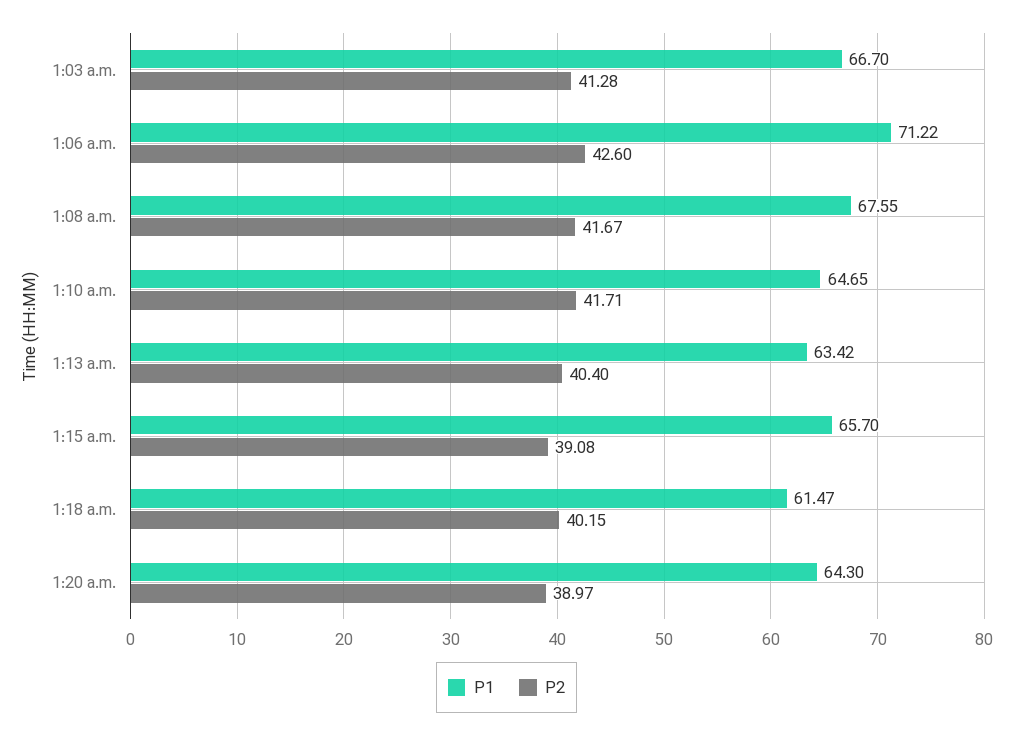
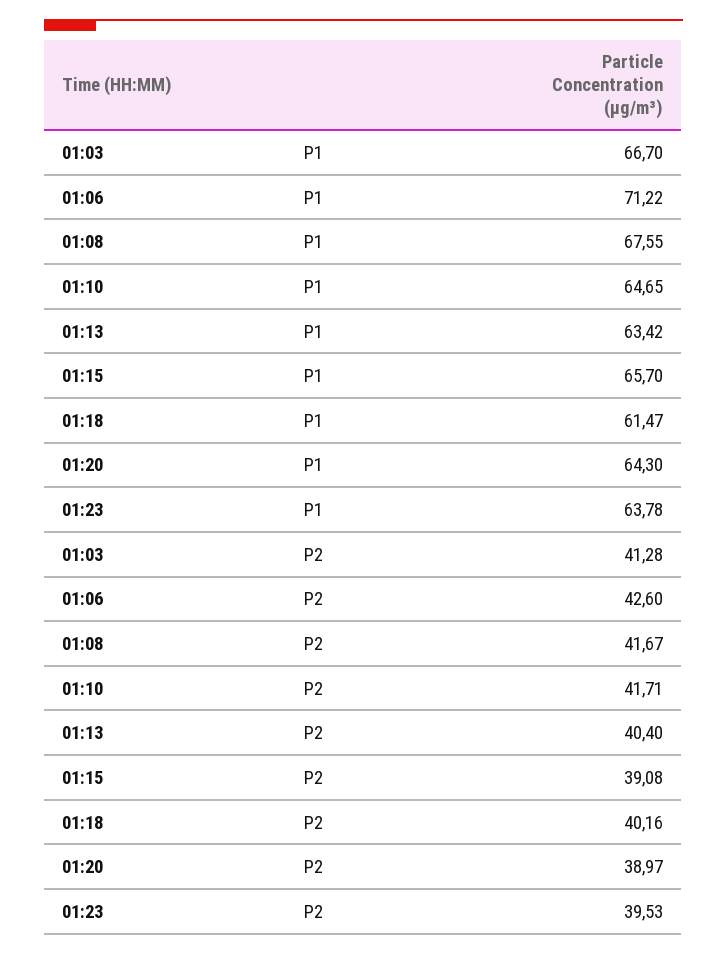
  {
    "P1": {
      "1:03 a.m.": 66.7,
      "1:06 a.m.": 71.22,
      "1:08 a.m.": 67.55,
      "1:10 a.m.": 64.65,
      "1:13 a.m.": 63.42,
      "1:15 a.m.": 65.7,
      "1:18 a.m.": 61.47,
-     "1:20 a.m.": 64.3
+     "1:20 a.m.": 64.3,
+     "01:23": 63.78
    },
    "P2": {
      "1:03 a.m.": 41.28,
      "1:06 a.m.": 42.6,
      "1:08 a.m.": 41.67,
      "1:10 a.m.": 41.71,
      "1:13 a.m.": 40.4,
      "1:15 a.m.": 39.08,
-     "1:18 a.m.": 40.15,
+     "1:18 a.m.": 40.16,
-     "1:20 a.m.": 38.97
+     "1:20 a.m.": 38.97,
+     "01:23": 39.53
    }
  }

